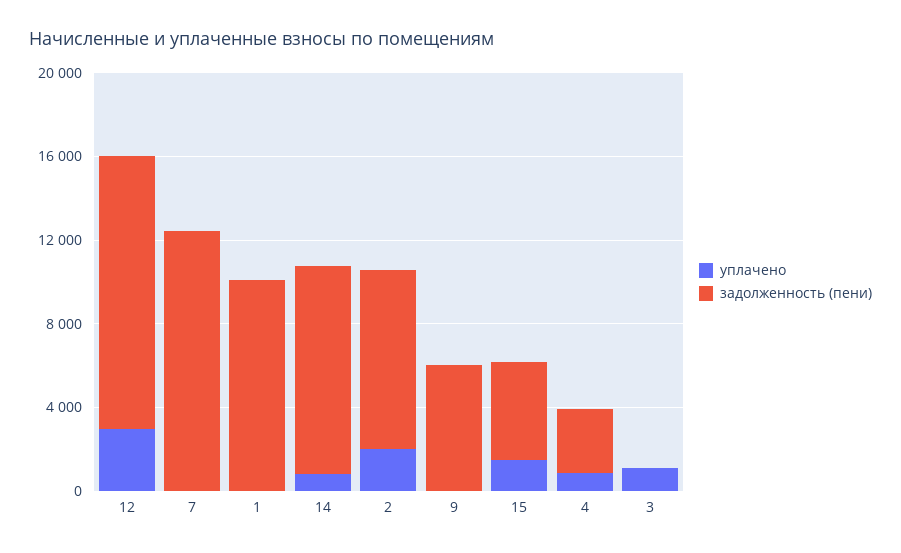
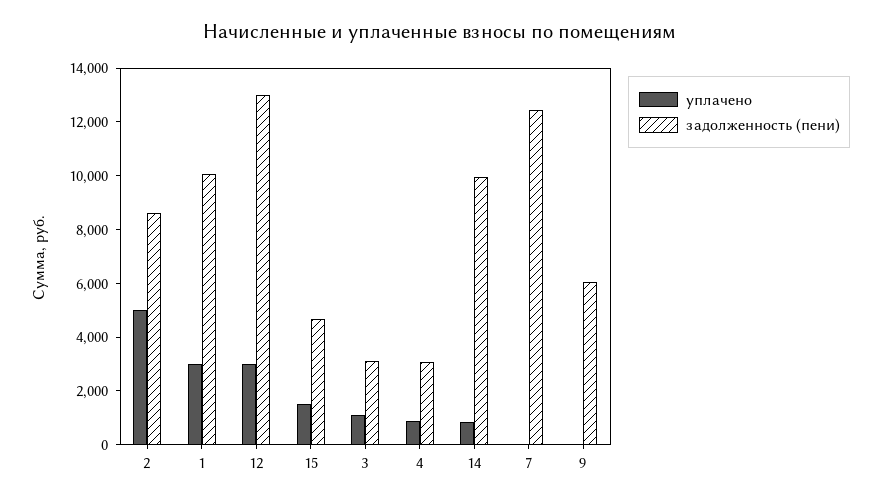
  {
    "уплачено": {
      "12": 3000,
      "7": 0,
-     "1": 0,
+     "1": 3000,
      "14": 1000,
-     "2": 2000,
+     "2": 5000,
      "9": 0,
      "15": 1500,
      "4": 1000,
      "3": 1000
    },
    "задолженность (пени)": {
      "12": 13000,
      "7": 12500,
      "1": 10000,
      "14": 10000,
      "2": 8500,
      "9": 6000,
      "15": 4500,
      "4": 3000,
-     "3": 0
+     "3": 3000
    }
  }

